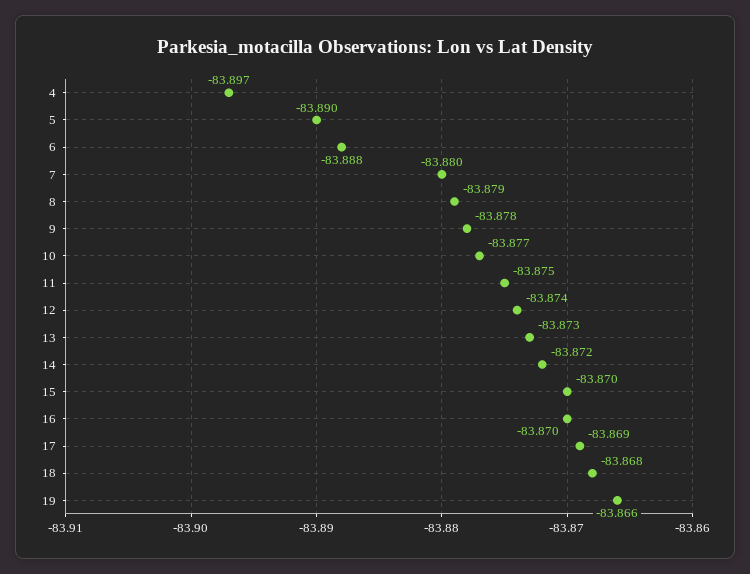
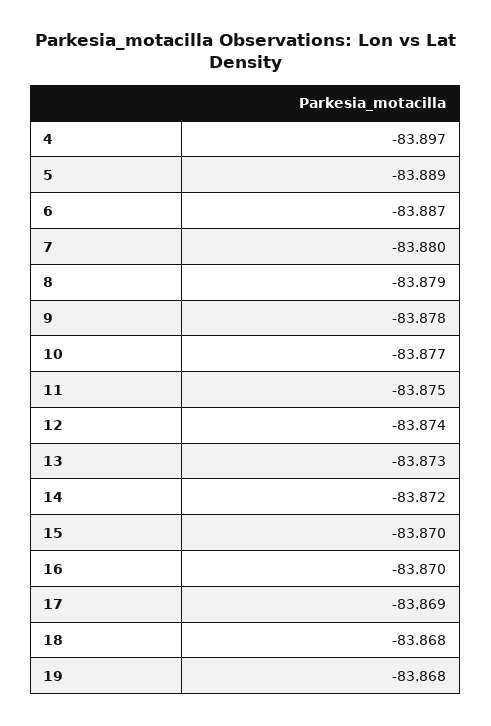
  {
    "4": -83.897,
-   "5": -83.89,
+   "5": -83.889,
-   "6": -83.888,
+   "6": -83.887,
    "7": -83.88,
    "8": -83.879,
    "9": -83.878,
    "10": -83.877,
    "11": -83.875,
    "12": -83.874,
    "13": -83.873,
    "14": -83.872,
    "15": -83.87,
    "16": -83.87,
    "17": -83.869,
    "18": -83.868,
-   "19": -83.866
+   "19": -83.868
  }

